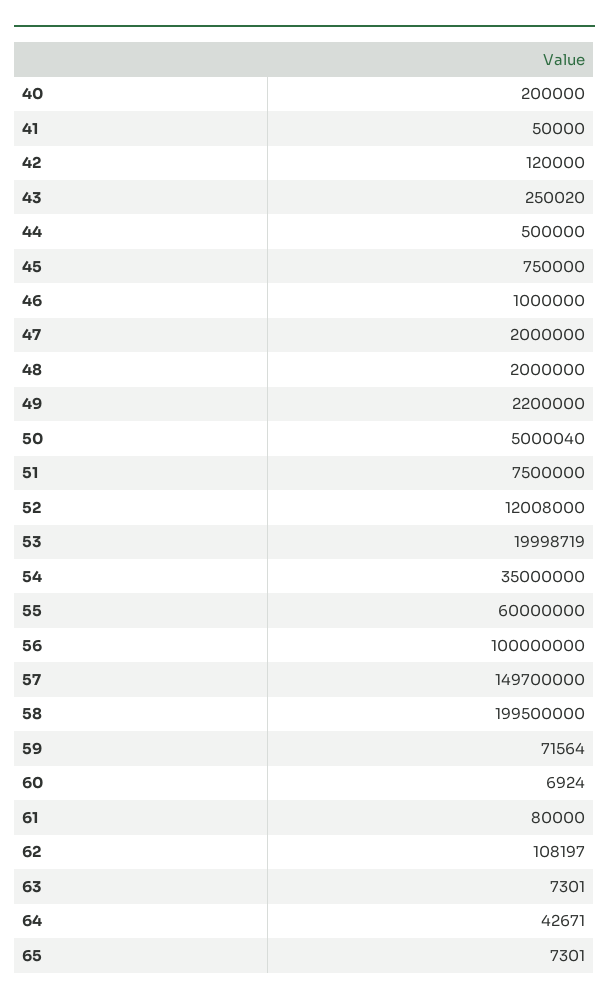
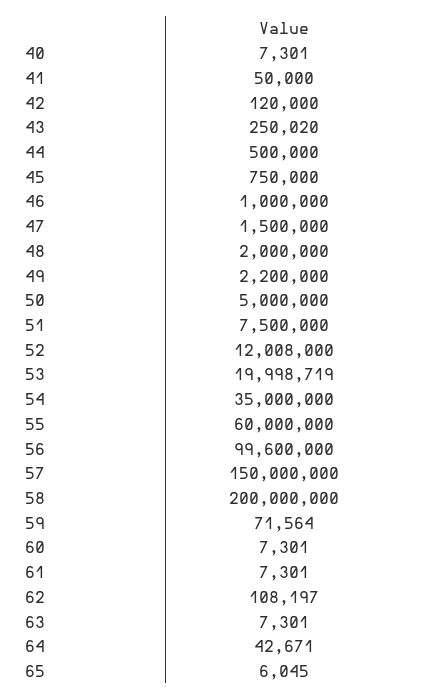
  {
-   "40": 200000,
+   "40": 7301,
    "41": 50000,
    "42": 120000,
    "43": 250020,
    "44": 500000,
    "45": 750000,
    "46": 1000000,
-   "47": 2000000,
+   "47": 1500000,
    "48": 2000000,
    "49": 2200000,
-   "50": 5000040,
+   "50": 5000000,
    "51": 7500000,
    "52": 12008000,
    "53": 19998719,
    "54": 35000000,
    "55": 60000000,
-   "56": 100000000,
+   "56": 99600000,
-   "57": 149700000,
+   "57": 150000000,
-   "58": 199500000,
+   "58": 200000000,
    "59": 71564,
-   "60": 6924,
+   "60": 7301,
-   "61": 80000,
+   "61": 7301,
    "62": 108197,
    "63": 7301,
    "64": 42671,
-   "65": 7301
+   "65": 6045
  }

